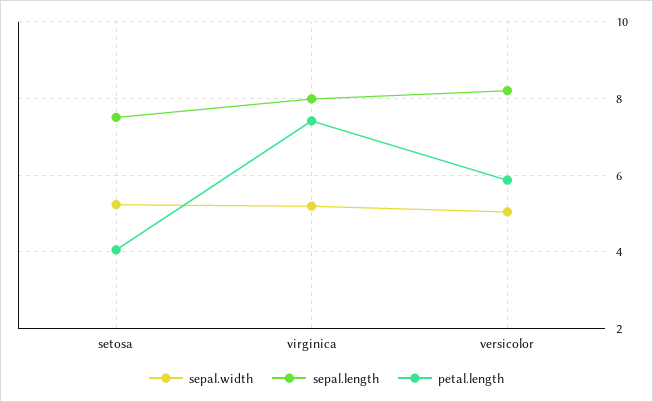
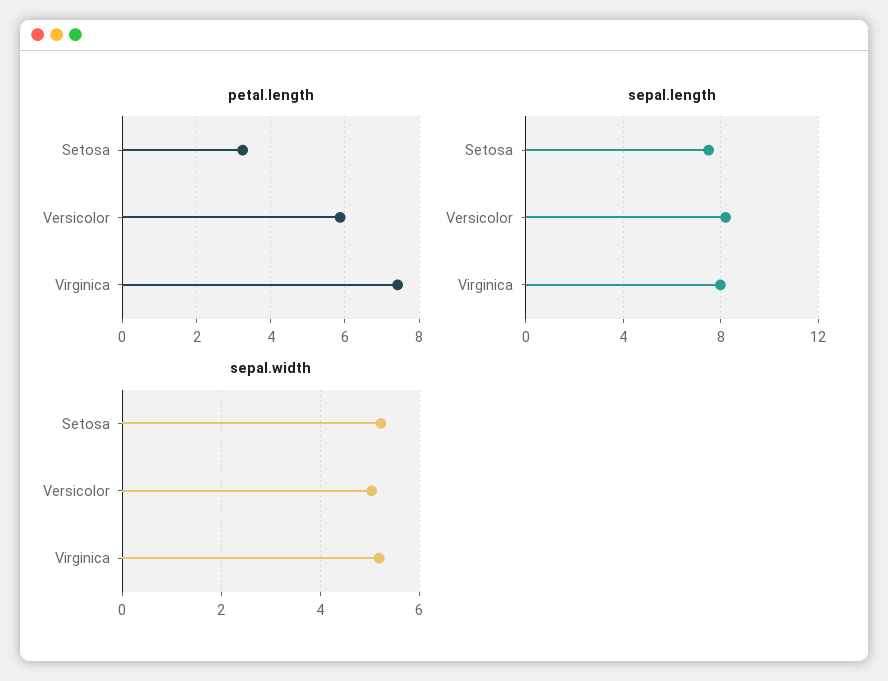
  {
    "sepal.width": {
      "setosa": 5.2,
      "virginica": 5.2,
      "versicolor": 5
    },
    "sepal.length": {
      "setosa": 7.6,
      "virginica": 8,
      "versicolor": 8.2
    },
    "petal.length": {
-     "setosa": 4,
+     "setosa": 3.2,
      "virginica": 7.4,
      "versicolor": 5.8
    }
  }

